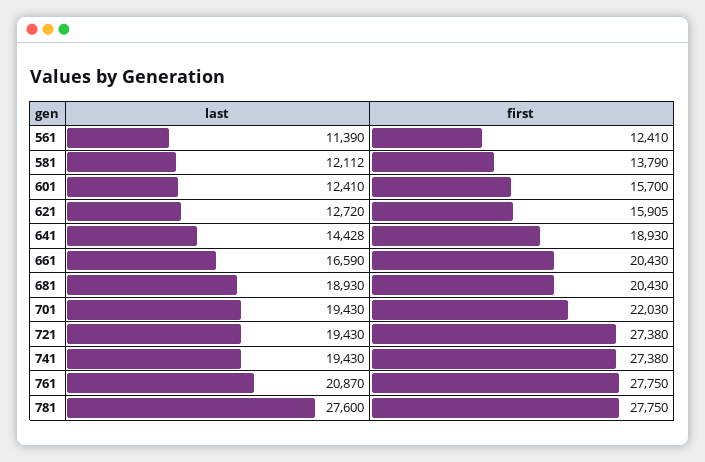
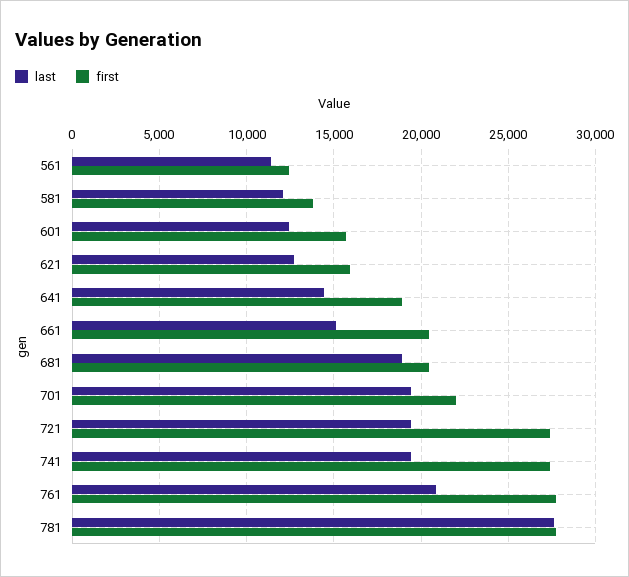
  {
    "last": {
      "561": 11390,
      "581": 12112,
      "601": 12410,
      "621": 12720,
      "641": 14428,
-     "661": 16590,
+     "661": 15000,
      "681": 18930,
      "701": 19430,
      "721": 19430,
      "741": 19430,
      "761": 20870,
      "781": 27600
    },
    "first": {
      "561": 12410,
      "581": 13790,
      "601": 15700,
      "621": 15905,
      "641": 18930,
      "661": 20430,
      "681": 20430,
      "701": 22030,
      "721": 27380,
      "741": 27380,
      "761": 27750,
      "781": 27750
    }
  }

